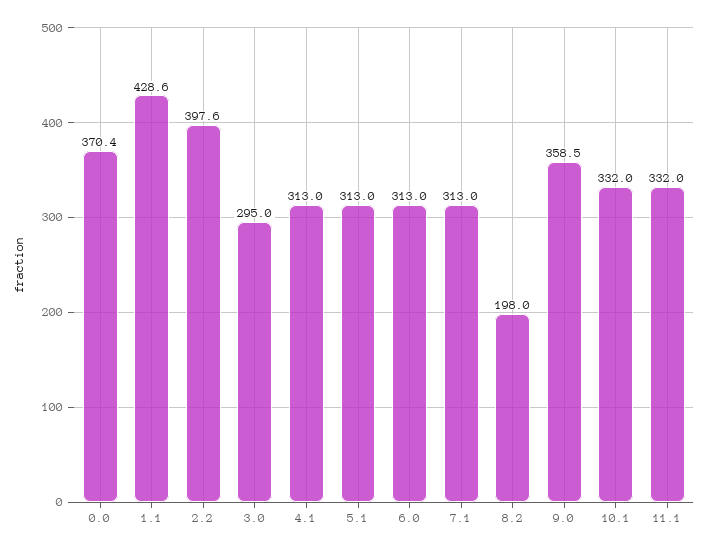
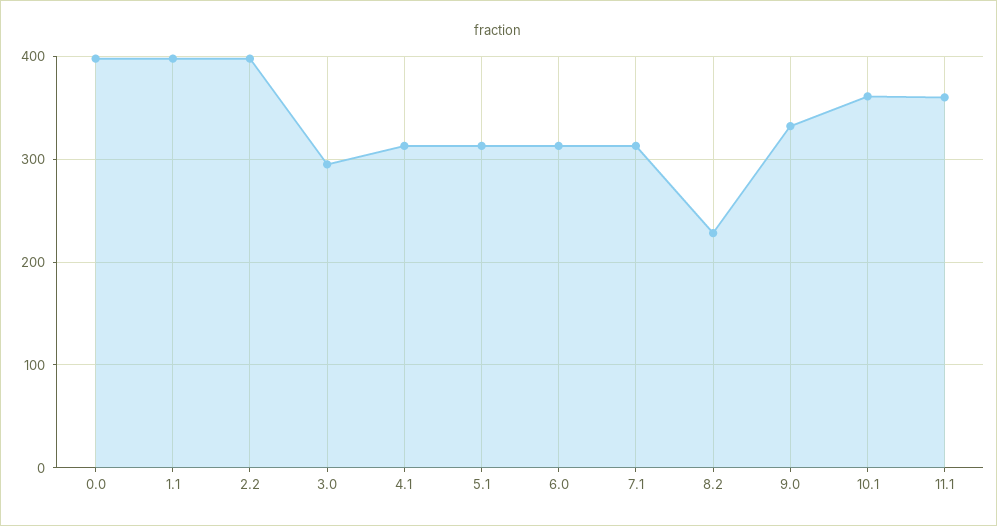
  {
-   "0.0": 370.4,
+   "0.0": 400,
-   "1.1": 428.6,
+   "1.1": 400,
    "2.2": 397.6,
    "3.0": 295,
    "4.1": 313,
    "5.1": 313,
    "6.0": 313,
    "7.1": 313,
-   "8.2": 198,
+   "8.2": 230,
-   "9.0": 358.5,
+   "9.0": 330,
-   "10.1": 332,
+   "10.1": 360,
-   "11.1": 332
+   "11.1": 360
  }

